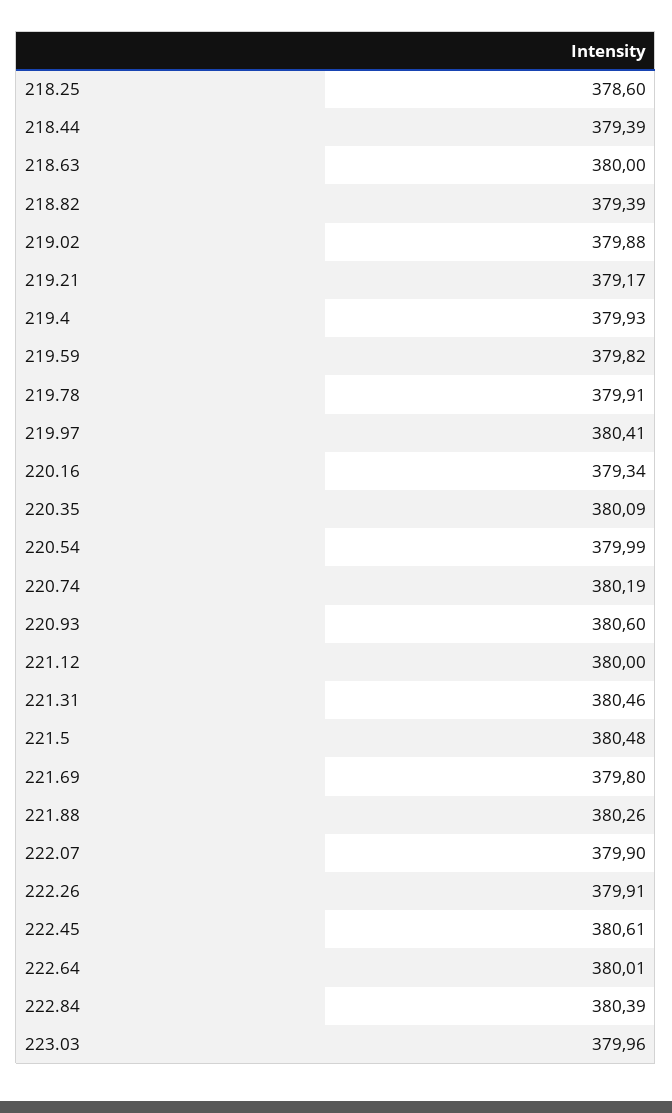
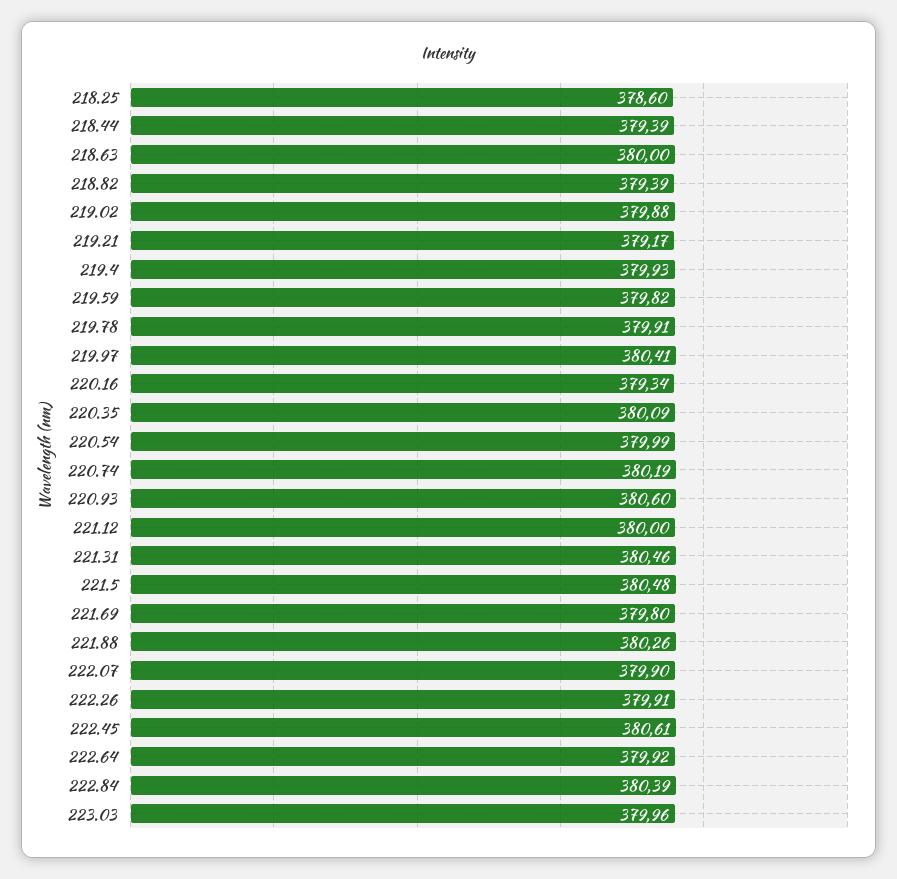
  {
    "218.25": 378.6,
    "218.44": 379.39,
    "218.63": 380,
    "218.82": 379.39,
    "219.02": 379.88,
    "219.21": 379.17,
    "219.4": 379.93,
    "219.59": 379.82,
    "219.78": 379.91,
    "219.97": 380.41,
    "220.16": 379.34,
    "220.35": 380.09,
    "220.54": 379.99,
    "220.74": 380.19,
    "220.93": 380.6,
    "221.12": 380,
    "221.31": 380.46,
    "221.5": 380.48,
    "221.69": 379.8,
    "221.88": 380.26,
    "222.07": 379.9,
    "222.26": 379.91,
    "222.45": 380.61,
-   "222.64": 380.01,
+   "222.64": 379.92,
    "222.84": 380.39,
    "223.03": 379.96
  }

